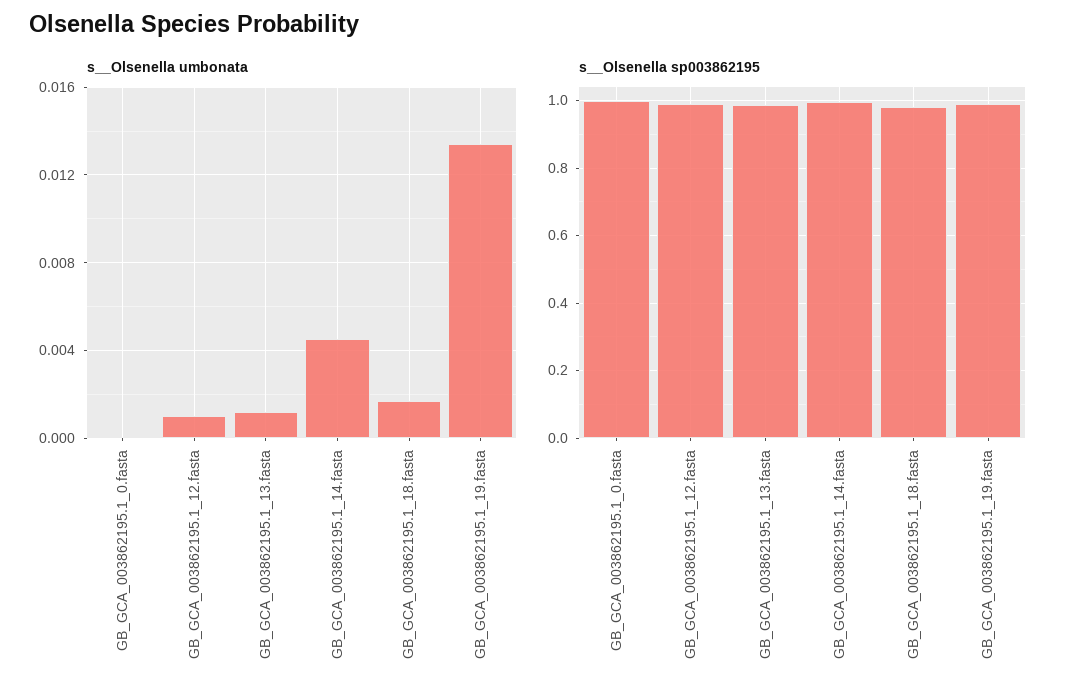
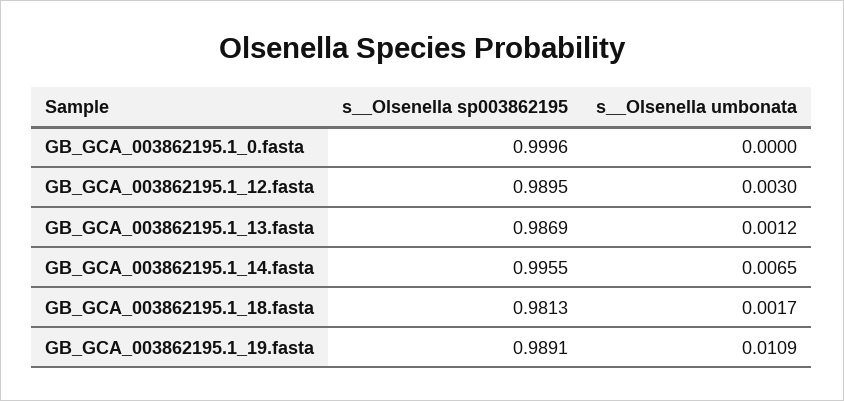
  {
    "s__Olsenella umbonata": {
      "GB_GCA_003862195.1_0.fasta": 0,
-     "GB_GCA_003862195.1_12.fasta": 0.001,
+     "GB_GCA_003862195.1_12.fasta": 0.003,
      "GB_GCA_003862195.1_13.fasta": 0.0012,
-     "GB_GCA_003862195.1_14.fasta": 0.0045,
+     "GB_GCA_003862195.1_14.fasta": 0.0065,
      "GB_GCA_003862195.1_18.fasta": 0.0017,
-     "GB_GCA_003862195.1_19.fasta": 0.0135
+     "GB_GCA_003862195.1_19.fasta": 0.0109
    },
    "s__Olsenella sp003862195": {
      "GB_GCA_003862195.1_0.fasta": 0.9996,
      "GB_GCA_003862195.1_12.fasta": 0.9895,
      "GB_GCA_003862195.1_13.fasta": 0.9869,
      "GB_GCA_003862195.1_14.fasta": 0.9955,
      "GB_GCA_003862195.1_18.fasta": 0.9813,
      "GB_GCA_003862195.1_19.fasta": 0.9891
    }
  }

